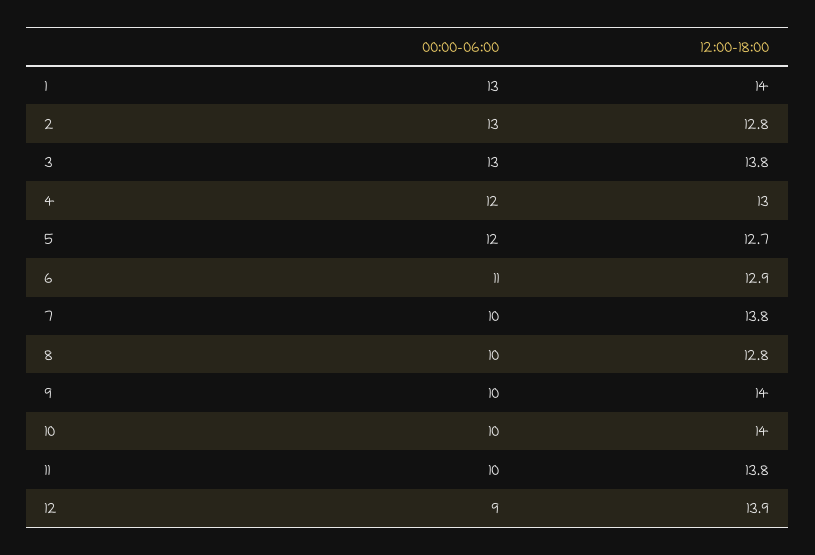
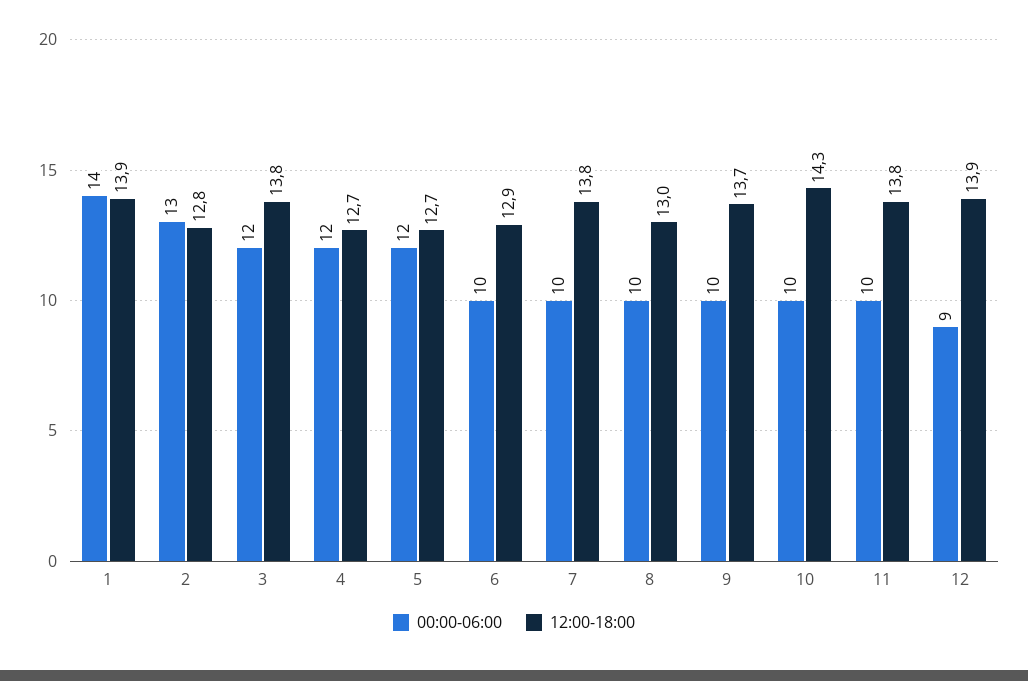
  {
    "00:00-06:00": {
-     "1": 13,
+     "1": 14,
      "2": 13,
-     "3": 13,
+     "3": 12,
      "4": 12,
      "5": 12,
-     "6": 11,
+     "6": 10,
      "7": 10,
      "8": 10,
      "9": 10,
      "10": 10,
      "11": 10,
      "12": 9
    },
    "12:00-18:00": {
-     "1": 14,
+     "1": 13.9,
      "2": 12.8,
      "3": 13.8,
-     "4": 13,
+     "4": 12.7,
      "5": 12.7,
      "6": 12.9,
      "7": 13.8,
-     "8": 12.8,
+     "8": 13,
-     "9": 14,
+     "9": 13.7,
-     "10": 14,
+     "10": 14.3,
      "11": 13.8,
      "12": 13.9
    }
  }

